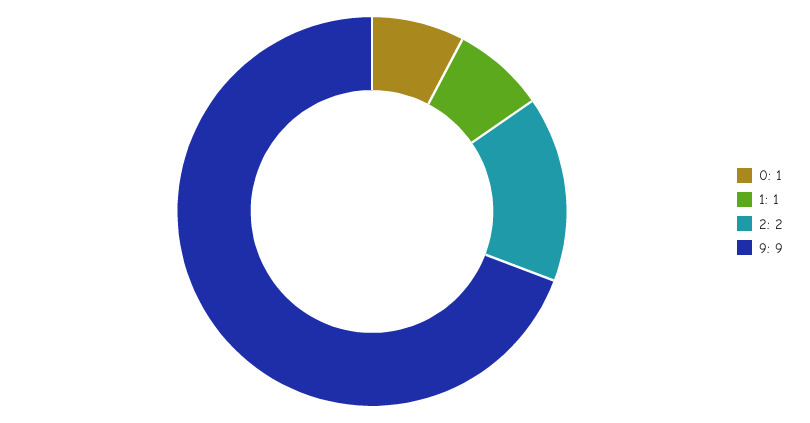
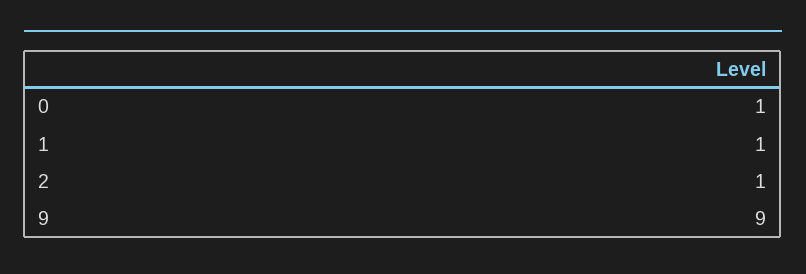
  {
    "0": 1,
    "1": 1,
-   "2": 2,
+   "2": 1,
    "9": 9
  }

